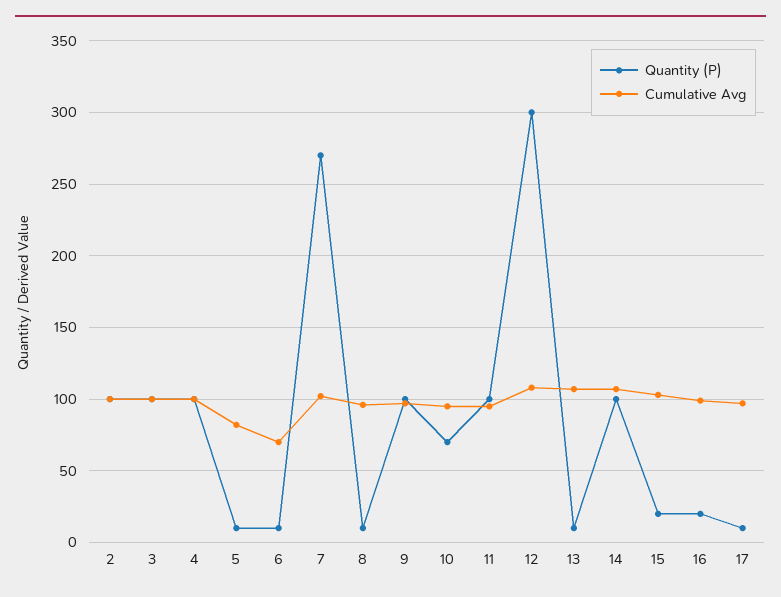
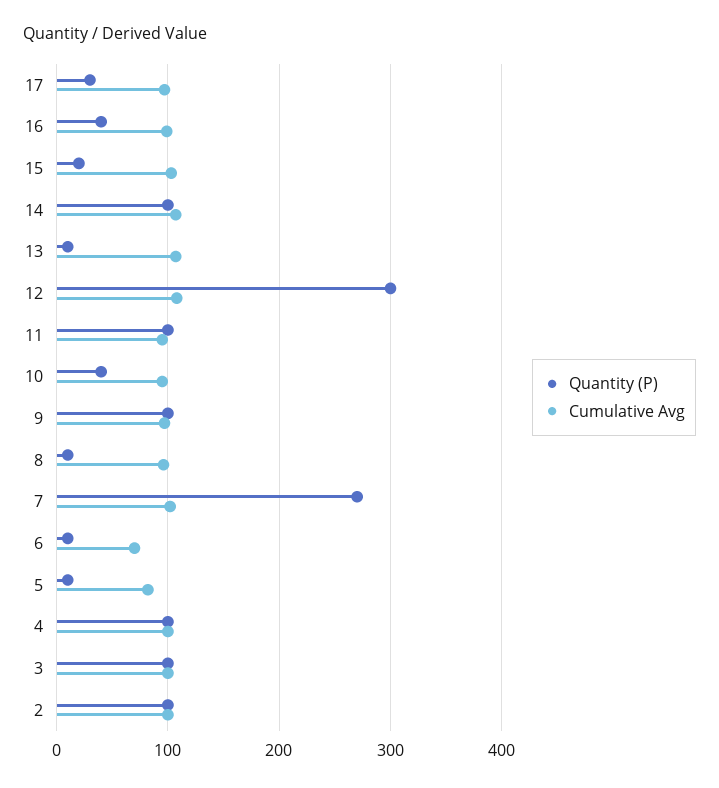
  {
    "Quantity (P)": {
      "2": 100,
      "3": 100,
      "4": 100,
      "5": 10,
      "6": 10,
      "7": 270,
      "8": 10,
      "9": 100,
-     "10": 70,
+     "10": 40,
      "11": 100,
      "12": 300,
      "13": 10,
      "14": 100,
      "15": 20,
-     "16": 20,
+     "16": 40,
-     "17": 10
+     "17": 30
    },
    "Cumulative Avg": {
      "2": 100,
      "3": 100,
      "4": 100,
      "5": 80,
      "6": 70,
      "7": 100,
      "8": 95,
      "9": 95,
      "10": 95,
      "11": 95,
      "12": 110,
      "13": 105,
      "14": 105,
      "15": 105,
      "16": 100,
      "17": 95
    }
  }

